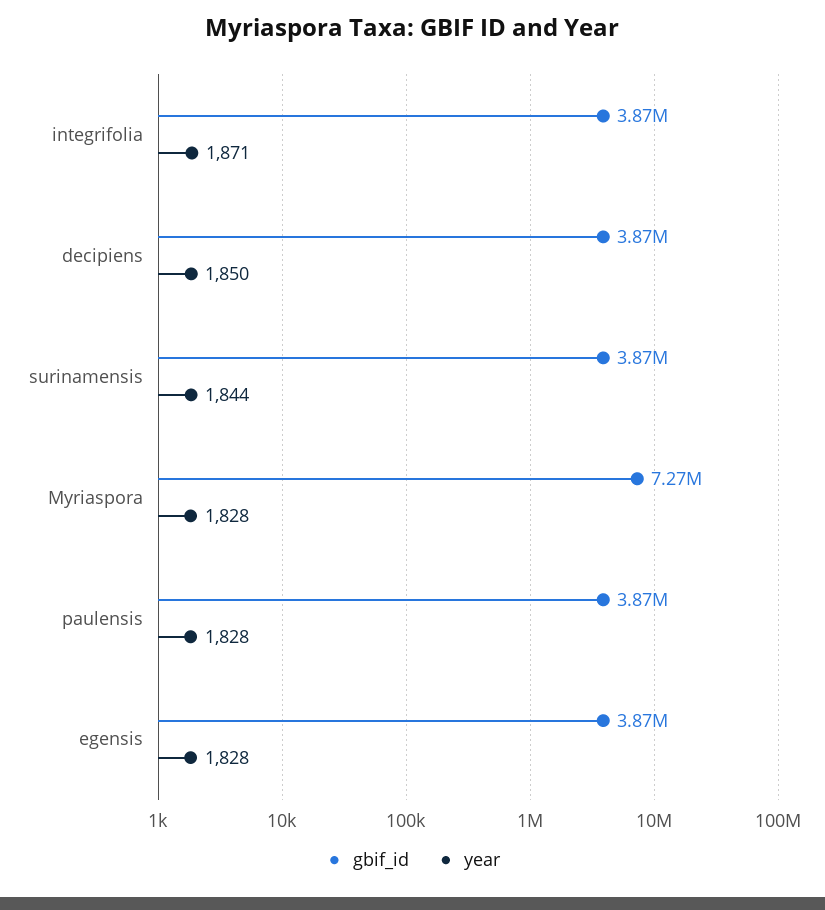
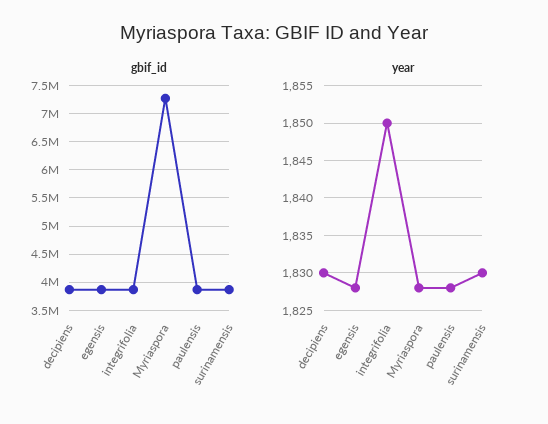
  {
    "gbif_id": {
      "integrifolia": 3870000,
      "decipiens": 3870000,
      "surinamensis": 3870000,
      "Myriaspora": 7270000,
      "paulensis": 3870000,
      "egensis": 3870000
    },
    "year": {
-     "integrifolia": 1871,
+     "integrifolia": 1850,
-     "decipiens": 1850,
+     "decipiens": 1830,
-     "surinamensis": 1844,
+     "surinamensis": 1830,
      "Myriaspora": 1828,
      "paulensis": 1828,
      "egensis": 1828
    }
  }

